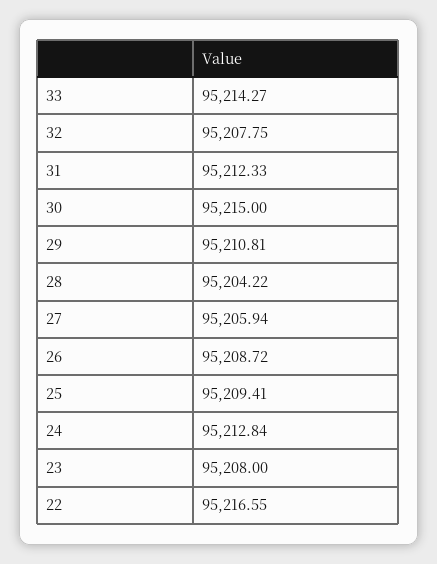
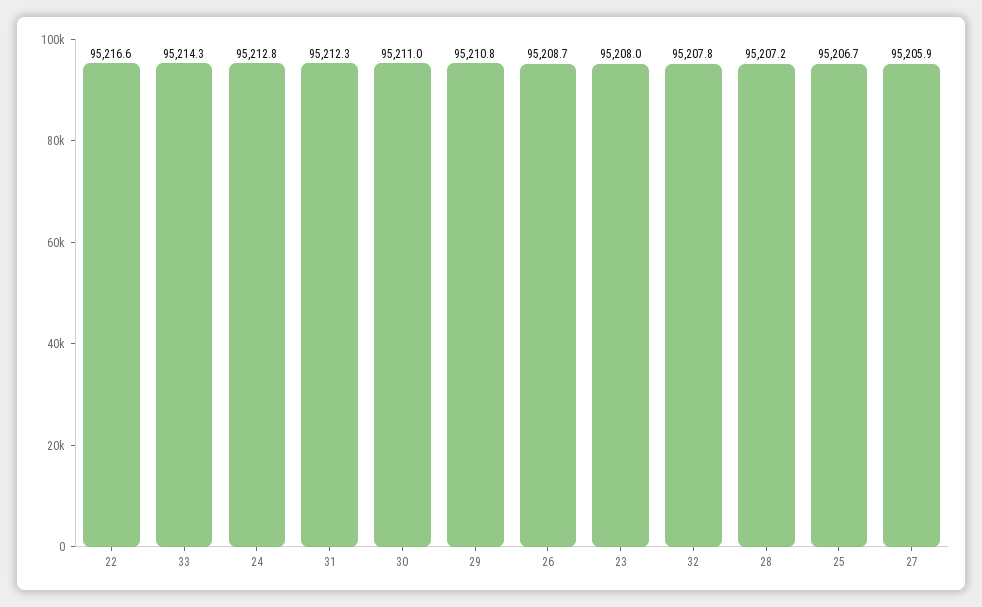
  {
    "33": 95214.27,
    "32": 95207.75,
    "31": 95212.33,
-   "30": 95215,
+   "30": 95211,
    "29": 95210.81,
-   "28": 95204.22,
+   "28": 95207.2,
    "27": 95205.94,
    "26": 95208.72,
-   "25": 95209.41,
+   "25": 95206.7,
    "24": 95212.84,
    "23": 95208,
    "22": 95216.55
  }

